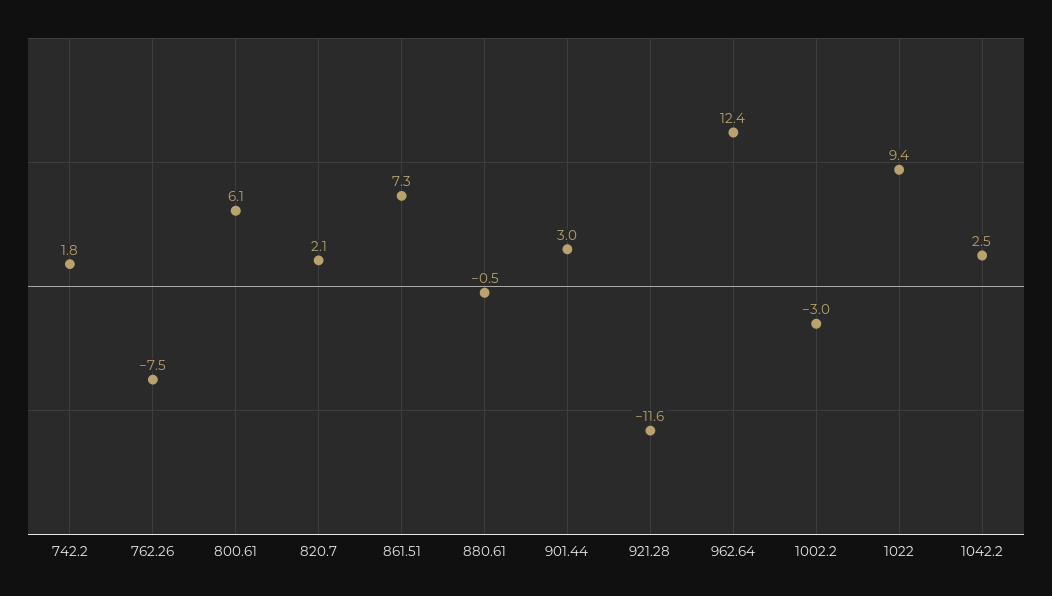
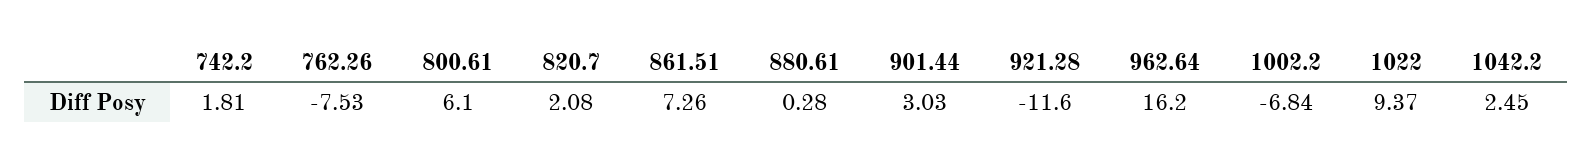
  {
    "742.2": 1.81,
    "762.26": -7.53,
    "800.61": 6.1,
    "820.7": 2.08,
    "861.51": 7.26,
-   "880.61": -0.5,
+   "880.61": 0.28,
    "901.44": 3.03,
    "921.28": -11.6,
-   "962.64": 12.4,
+   "962.64": 16.2,
-   "1002.2": -3,
+   "1002.2": -6.84,
    "1022": 9.37,
    "1042.2": 2.45
  }

